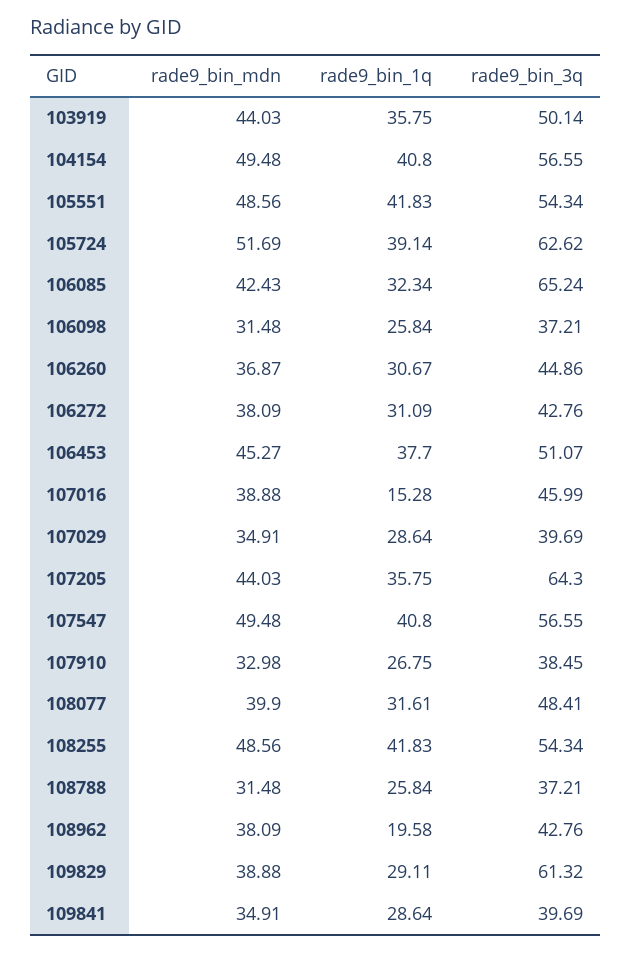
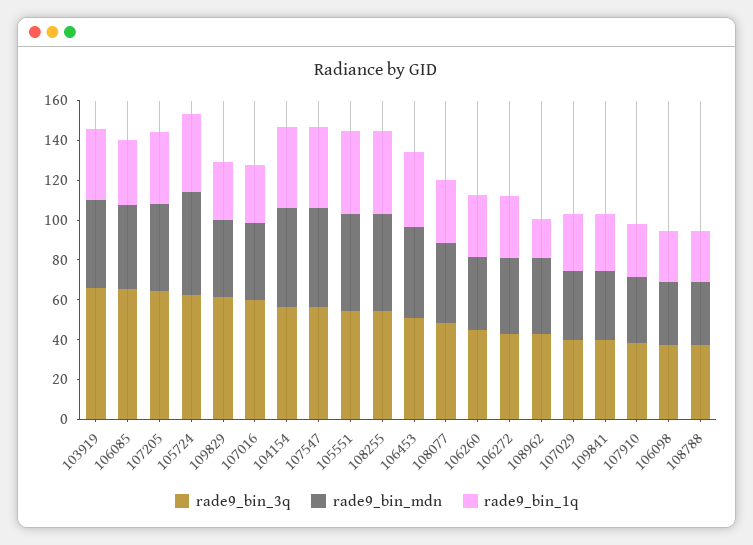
  {
    "rade9_bin_mdn": {
      "103919": 44.03,
      "104154": 49.48,
      "105551": 48.56,
      "105724": 51.69,
      "106085": 42.43,
      "106098": 31.48,
      "106260": 36.87,
      "106272": 38.09,
      "106453": 45.27,
      "107016": 38.88,
      "107029": 34.91,
      "107205": 44.03,
      "107547": 49.48,
      "107910": 32.98,
      "108077": 39.9,
      "108255": 48.56,
      "108788": 31.48,
      "108962": 38.09,
      "109829": 38.88,
      "109841": 34.91
    },
    "rade9_bin_1q": {
      "103919": 35.75,
      "104154": 40.8,
      "105551": 41.83,
      "105724": 39.14,
      "106085": 32.34,
      "106098": 25.84,
      "106260": 30.67,
      "106272": 31.09,
      "106453": 37.7,
-     "107016": 15.28,
+     "107016": 30,
      "107029": 28.64,
      "107205": 35.75,
      "107547": 40.8,
      "107910": 26.75,
      "108077": 31.61,
      "108255": 41.83,
      "108788": 25.84,
      "108962": 19.58,
      "109829": 29.11,
      "109841": 28.64
    },
    "rade9_bin_3q": {
-     "103919": 50.14,
+     "103919": 65,
      "104154": 56.55,
      "105551": 54.34,
      "105724": 62.62,
      "106085": 65.24,
      "106098": 37.21,
      "106260": 44.86,
      "106272": 42.76,
      "106453": 51.07,
-     "107016": 45.99,
+     "107016": 60,
      "107029": 39.69,
      "107205": 64.3,
      "107547": 56.55,
      "107910": 38.45,
      "108077": 48.41,
      "108255": 54.34,
      "108788": 37.21,
      "108962": 42.76,
      "109829": 61.32,
      "109841": 39.69
    }
  }

